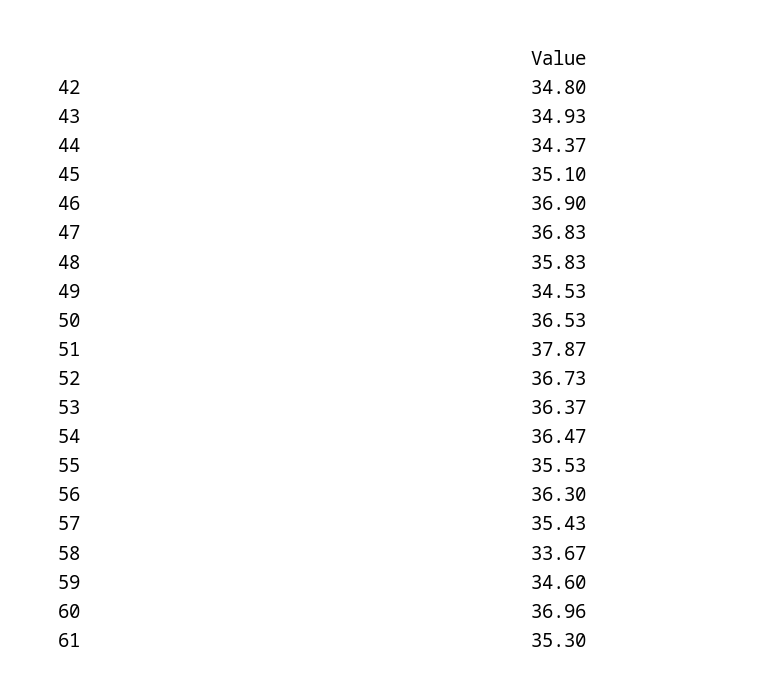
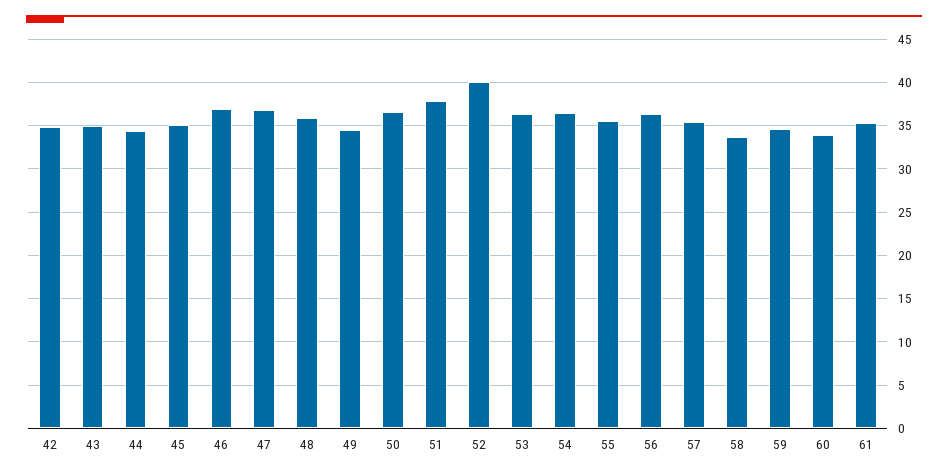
  {
    "42": 34.8,
    "43": 34.93,
    "44": 34.37,
    "45": 35.1,
    "46": 36.9,
    "47": 36.83,
    "48": 35.83,
    "49": 34.53,
    "50": 36.53,
    "51": 37.87,
-   "52": 36.73,
+   "52": 40,
    "53": 36.37,
    "54": 36.47,
    "55": 35.53,
    "56": 36.3,
    "57": 35.43,
    "58": 33.67,
    "59": 34.6,
-   "60": 36.96,
+   "60": 34,
    "61": 35.3
  }

